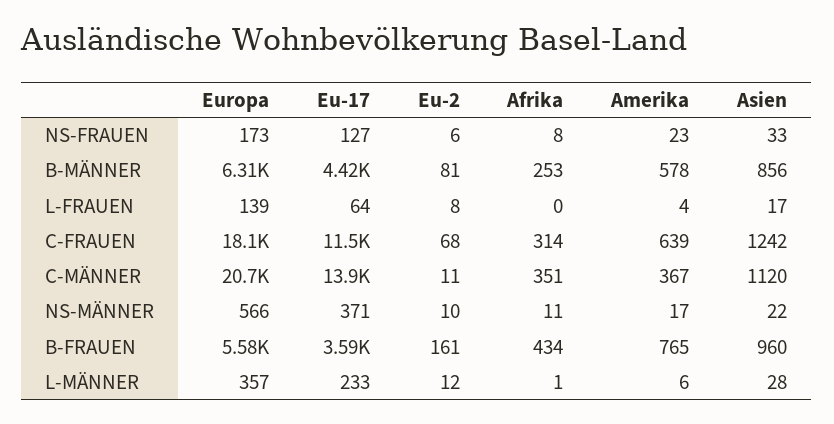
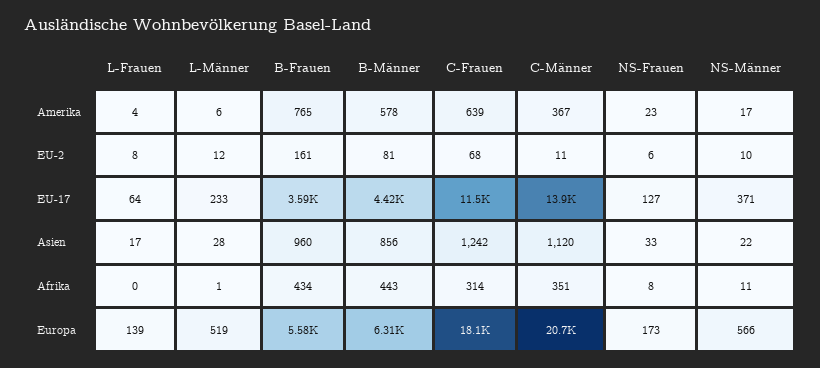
  {
    "Europa": {
      "NS-FRAUEN": 173,
      "B-MÄNNER": 6310,
      "L-FRAUEN": 139,
      "C-FRAUEN": 18100,
      "C-MÄNNER": 20700,
      "NS-MÄNNER": 566,
      "B-FRAUEN": 5580,
-     "L-MÄNNER": 357
+     "L-MÄNNER": 519
    },
    "Eu-17": {
      "NS-FRAUEN": 127,
      "B-MÄNNER": 4420,
      "L-FRAUEN": 64,
      "C-FRAUEN": 11500,
      "C-MÄNNER": 13900,
      "NS-MÄNNER": 371,
      "B-FRAUEN": 3590,
      "L-MÄNNER": 233
    },
    "Eu-2": {
      "NS-FRAUEN": 6,
      "B-MÄNNER": 81,
      "L-FRAUEN": 8,
      "C-FRAUEN": 68,
      "C-MÄNNER": 11,
      "NS-MÄNNER": 10,
      "B-FRAUEN": 161,
      "L-MÄNNER": 12
    },
    "Afrika": {
      "NS-FRAUEN": 8,
-     "B-MÄNNER": 253,
+     "B-MÄNNER": 443,
      "L-FRAUEN": 0,
      "C-FRAUEN": 314,
      "C-MÄNNER": 351,
      "NS-MÄNNER": 11,
      "B-FRAUEN": 434,
      "L-MÄNNER": 1
    },
    "Amerika": {
      "NS-FRAUEN": 23,
      "B-MÄNNER": 578,
      "L-FRAUEN": 4,
      "C-FRAUEN": 639,
      "C-MÄNNER": 367,
      "NS-MÄNNER": 17,
      "B-FRAUEN": 765,
      "L-MÄNNER": 6
    },
    "Asien": {
      "NS-FRAUEN": 33,
      "B-MÄNNER": 856,
      "L-FRAUEN": 17,
      "C-FRAUEN": 1242,
      "C-MÄNNER": 1120,
      "NS-MÄNNER": 22,
      "B-FRAUEN": 960,
      "L-MÄNNER": 28
    }
  }

